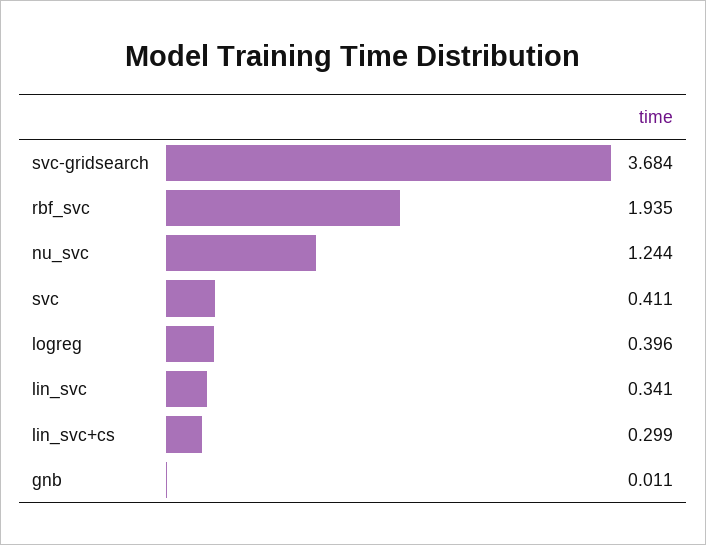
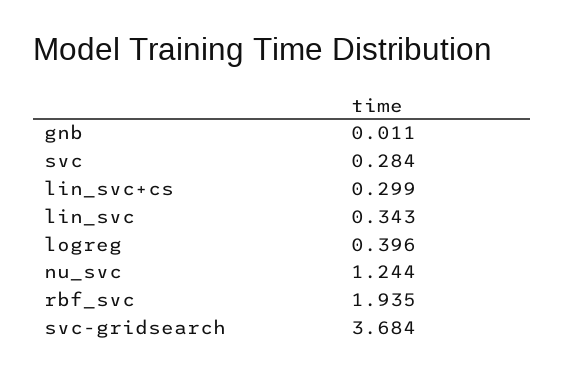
  {
    "svc-gridsearch": 3.684,
    "rbf_svc": 1.935,
    "nu_svc": 1.244,
-   "svc": 0.411,
+   "svc": 0.284,
    "logreg": 0.396,
-   "lin_svc": 0.341,
+   "lin_svc": 0.343,
    "lin_svc+cs": 0.299,
    "gnb": 0.011
  }

